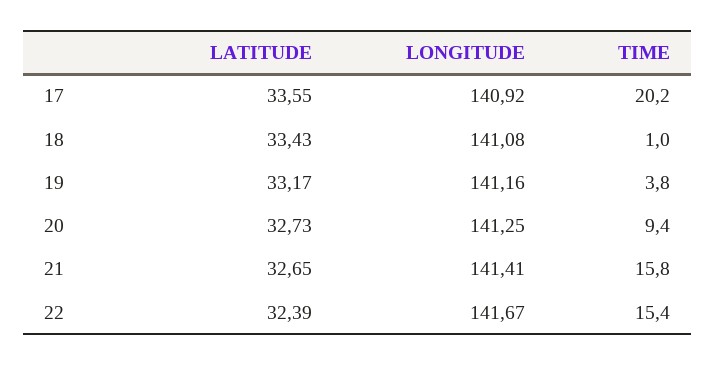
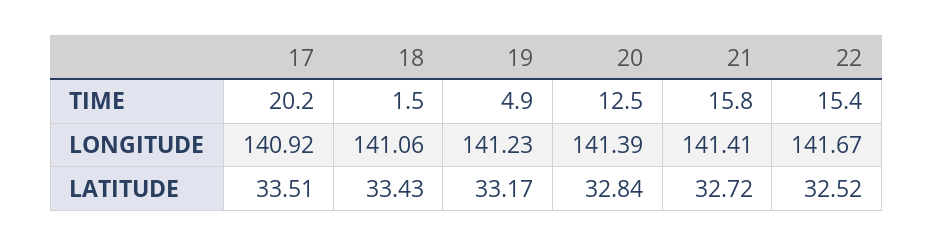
  {
    "LATITUDE": {
-     "17": 33.55,
+     "17": 33.51,
      "18": 33.43,
      "19": 33.17,
-     "20": 32.73,
+     "20": 32.84,
-     "21": 32.65,
+     "21": 32.72,
-     "22": 32.39
+     "22": 32.52
    },
    "LONGITUDE": {
      "17": 140.92,
-     "18": 141.08,
+     "18": 141.06,
-     "19": 141.16,
+     "19": 141.23,
-     "20": 141.25,
+     "20": 141.39,
      "21": 141.41,
      "22": 141.67
    },
    "TIME": {
      "17": 20.2,
-     "18": 1,
+     "18": 1.5,
-     "19": 3.8,
+     "19": 4.9,
-     "20": 9.4,
+     "20": 12.5,
      "21": 15.8,
      "22": 15.4
    }
  }

